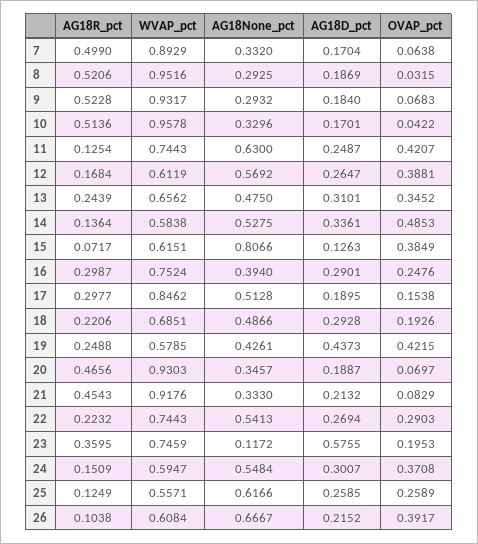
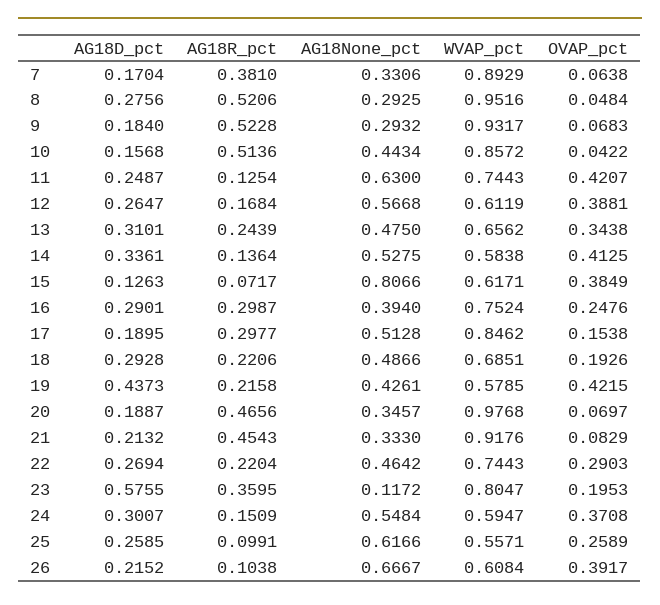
  {
    "AG18R_pct": {
-     "7": 0.499,
+     "7": 0.381,
      "8": 0.5206,
      "9": 0.5228,
      "10": 0.5136,
      "11": 0.1254,
      "12": 0.1684,
      "13": 0.2439,
      "14": 0.1364,
      "15": 0.0717,
      "16": 0.2987,
      "17": 0.2977,
      "18": 0.2206,
-     "19": 0.2488,
+     "19": 0.2158,
      "20": 0.4656,
      "21": 0.4543,
-     "22": 0.2232,
+     "22": 0.2204,
      "23": 0.3595,
      "24": 0.1509,
-     "25": 0.1249,
+     "25": 0.0991,
      "26": 0.1038
    },
    "WVAP_pct": {
      "7": 0.8929,
      "8": 0.9516,
      "9": 0.9317,
-     "10": 0.9578,
+     "10": 0.8572,
      "11": 0.7443,
      "12": 0.6119,
      "13": 0.6562,
      "14": 0.5838,
-     "15": 0.6151,
+     "15": 0.6171,
      "16": 0.7524,
      "17": 0.8462,
      "18": 0.6851,
      "19": 0.5785,
-     "20": 0.9303,
+     "20": 0.9768,
      "21": 0.9176,
      "22": 0.7443,
-     "23": 0.7459,
+     "23": 0.8047,
      "24": 0.5947,
      "25": 0.5571,
      "26": 0.6084
    },
    "AG18None_pct": {
-     "7": 0.332,
+     "7": 0.3306,
      "8": 0.2925,
      "9": 0.2932,
-     "10": 0.3296,
+     "10": 0.4434,
      "11": 0.63,
-     "12": 0.5692,
+     "12": 0.5668,
      "13": 0.475,
      "14": 0.5275,
      "15": 0.8066,
      "16": 0.394,
      "17": 0.5128,
      "18": 0.4866,
      "19": 0.4261,
      "20": 0.3457,
      "21": 0.333,
-     "22": 0.5413,
+     "22": 0.4642,
      "23": 0.1172,
      "24": 0.5484,
      "25": 0.6166,
      "26": 0.6667
    },
    "AG18D_pct": {
      "7": 0.1704,
-     "8": 0.1869,
+     "8": 0.2756,
      "9": 0.184,
-     "10": 0.1701,
+     "10": 0.1568,
      "11": 0.2487,
      "12": 0.2647,
      "13": 0.3101,
      "14": 0.3361,
      "15": 0.1263,
      "16": 0.2901,
      "17": 0.1895,
      "18": 0.2928,
      "19": 0.4373,
      "20": 0.1887,
      "21": 0.2132,
      "22": 0.2694,
      "23": 0.5755,
      "24": 0.3007,
      "25": 0.2585,
      "26": 0.2152
    },
    "OVAP_pct": {
      "7": 0.0638,
-     "8": 0.0315,
+     "8": 0.0484,
      "9": 0.0683,
      "10": 0.0422,
      "11": 0.4207,
      "12": 0.3881,
-     "13": 0.3452,
+     "13": 0.3438,
-     "14": 0.4853,
+     "14": 0.4125,
      "15": 0.3849,
      "16": 0.2476,
      "17": 0.1538,
      "18": 0.1926,
      "19": 0.4215,
      "20": 0.0697,
      "21": 0.0829,
      "22": 0.2903,
      "23": 0.1953,
      "24": 0.3708,
      "25": 0.2589,
      "26": 0.3917
    }
  }

